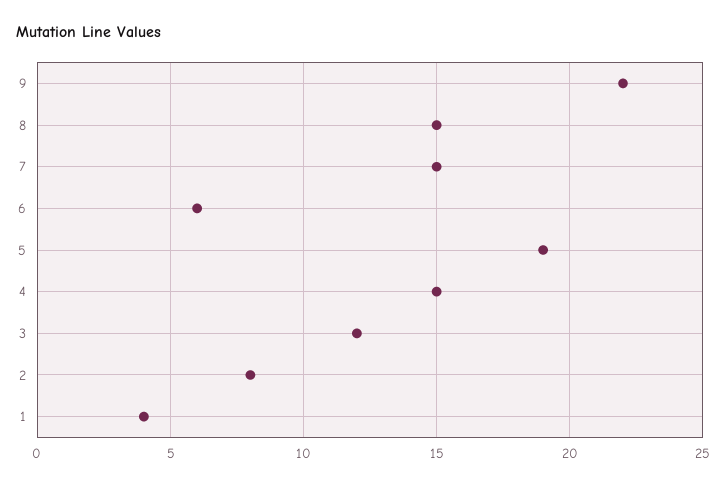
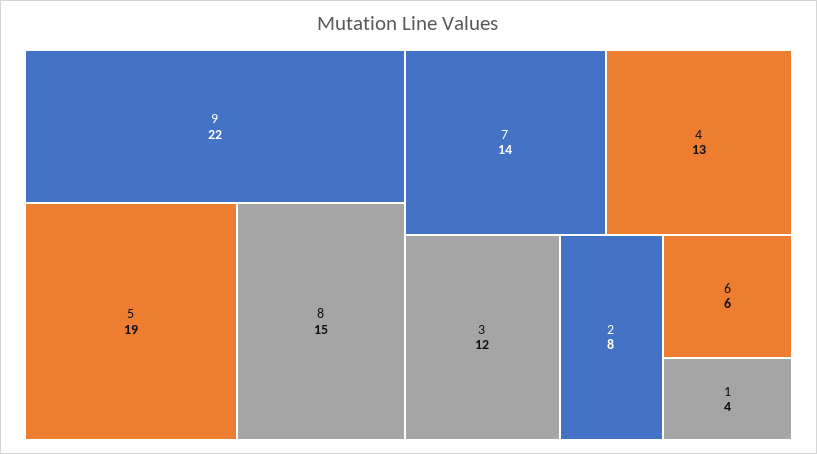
  {
    "9": 22,
    "8": 15,
-   "7": 15,
+   "7": 14,
    "6": 6,
    "5": 19,
-   "4": 15,
+   "4": 13,
    "3": 12,
    "2": 8,
    "1": 4
  }

